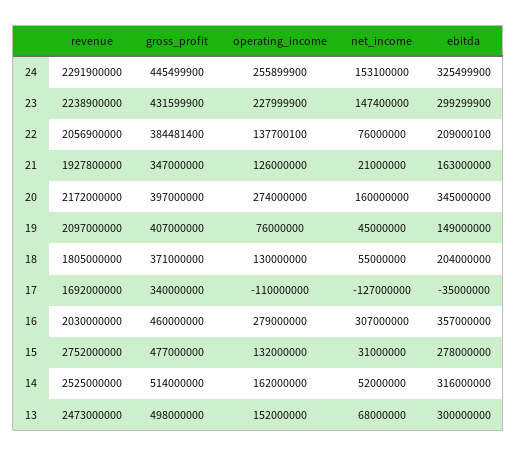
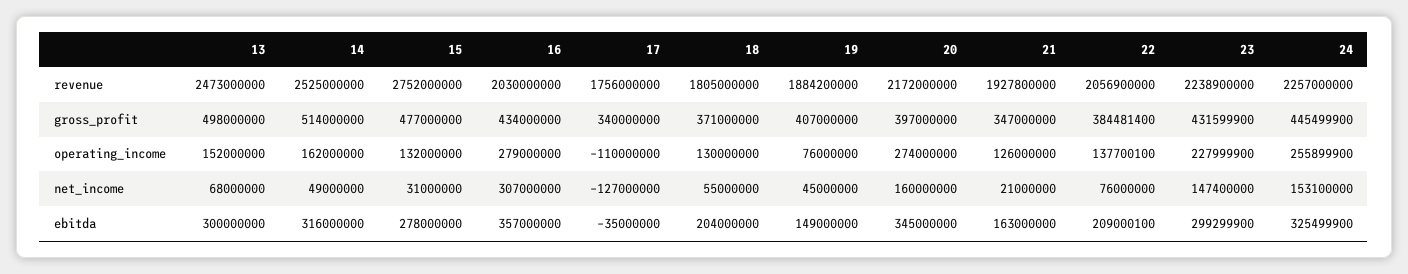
  {
    "revenue": {
-     "24": 2291900000,
+     "24": 2257000000,
      "23": 2238900000,
      "22": 2056900000,
      "21": 1927800000,
      "20": 2172000000,
-     "19": 2097000000,
+     "19": 1884200000,
      "18": 1805000000,
-     "17": 1692000000,
+     "17": 1756000000,
      "16": 2030000000,
      "15": 2752000000,
      "14": 2525000000,
      "13": 2473000000
    },
    "gross_profit": {
      "24": 445499900,
      "23": 431599900,
      "22": 384481400,
      "21": 347000000,
      "20": 397000000,
      "19": 407000000,
      "18": 371000000,
      "17": 340000000,
-     "16": 460000000,
+     "16": 434000000,
      "15": 477000000,
      "14": 514000000,
      "13": 498000000
    },
    "operating_income": {
      "24": 255899900,
      "23": 227999900,
      "22": 137700100,
      "21": 126000000,
      "20": 274000000,
      "19": 76000000,
      "18": 130000000,
      "17": -110000000,
      "16": 279000000,
      "15": 132000000,
      "14": 162000000,
      "13": 152000000
    },
    "net_income": {
      "24": 153100000,
      "23": 147400000,
      "22": 76000000,
      "21": 21000000,
      "20": 160000000,
      "19": 45000000,
      "18": 55000000,
      "17": -127000000,
      "16": 307000000,
      "15": 31000000,
-     "14": 52000000,
+     "14": 49000000,
      "13": 68000000
    },
    "ebitda": {
      "24": 325499900,
      "23": 299299900,
      "22": 209000100,
      "21": 163000000,
      "20": 345000000,
      "19": 149000000,
      "18": 204000000,
      "17": -35000000,
      "16": 357000000,
      "15": 278000000,
      "14": 316000000,
      "13": 300000000
    }
  }

